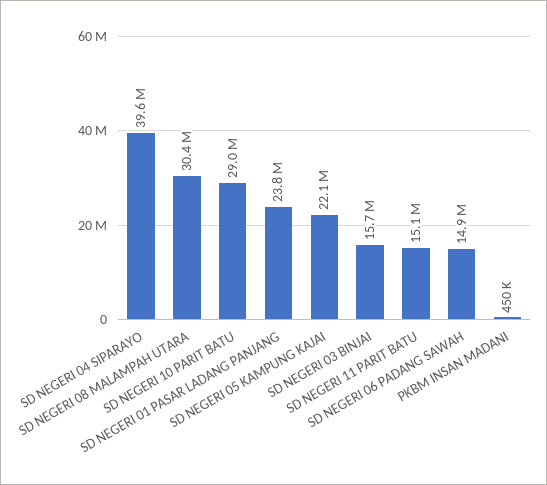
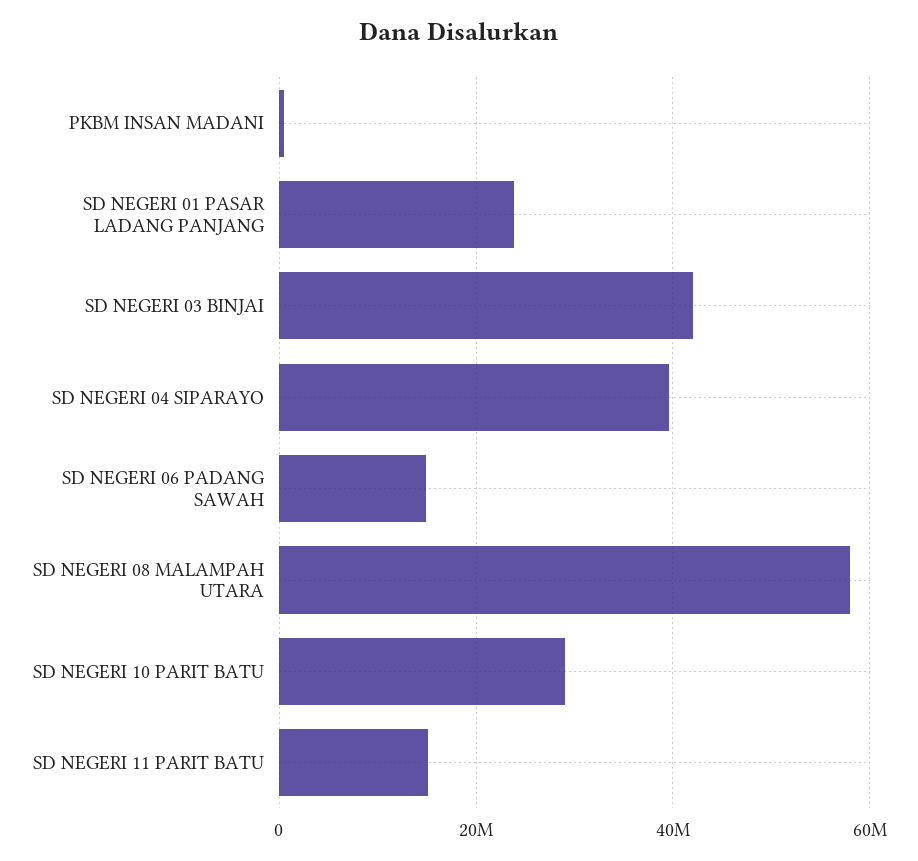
  {
    "SD NEGERI 04 SIPARAYO": 39600000,
-   "SD NEGERI 08 MALAMPAH UTARA": 30400000,
+   "SD NEGERI 08 MALAMPAH UTARA": 58000000,
    "SD NEGERI 10 PARIT BATU": 29000000,
    "SD NEGERI 01 PASAR LADANG PANJANG": 23800000,
-   "SD NEGERI 05 KAMPUNG KAJAI": 22100000,
-   "SD NEGERI 03 BINJAI": 15700000,
+   "SD NEGERI 03 BINJAI": 42000000,
    "SD NEGERI 11 PARIT BATU": 15100000,
    "SD NEGERI 06 PADANG SAWAH": 14900000,
    "PKBM INSAN MADANI": 450000
  }

